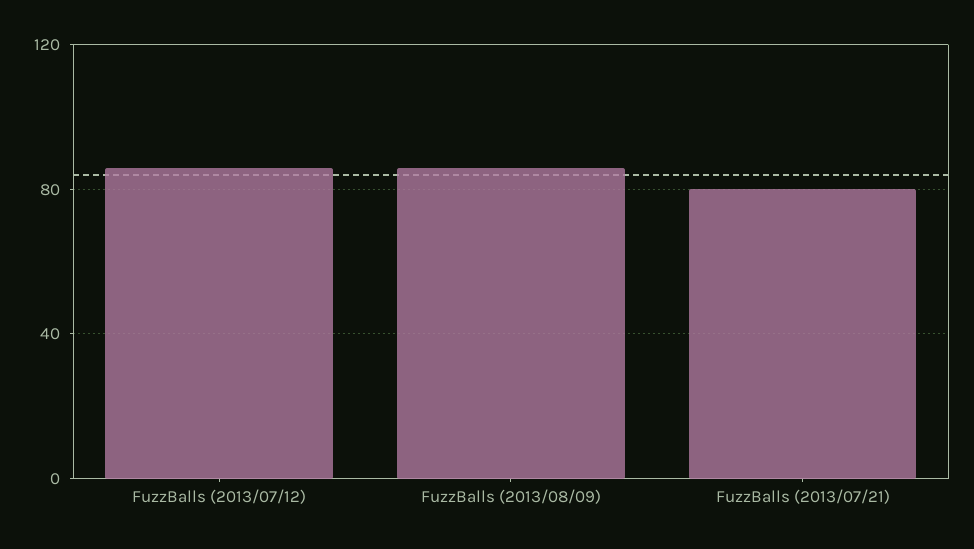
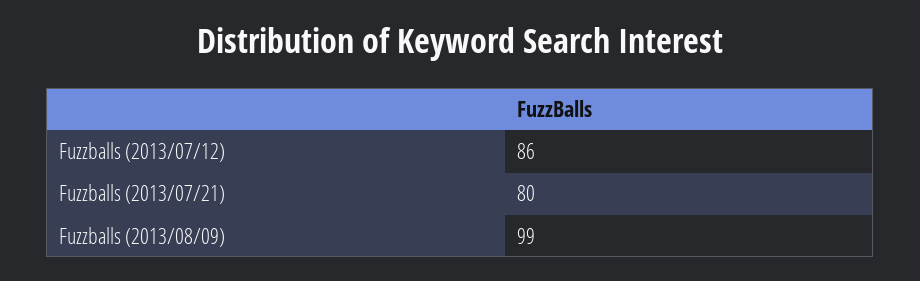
  {
    "FuzzBalls (2013/07/12)": 86,
-   "FuzzBalls (2013/08/09)": 85,
+   "FuzzBalls (2013/08/09)": 99,
    "FuzzBalls (2013/07/21)": 80
  }

